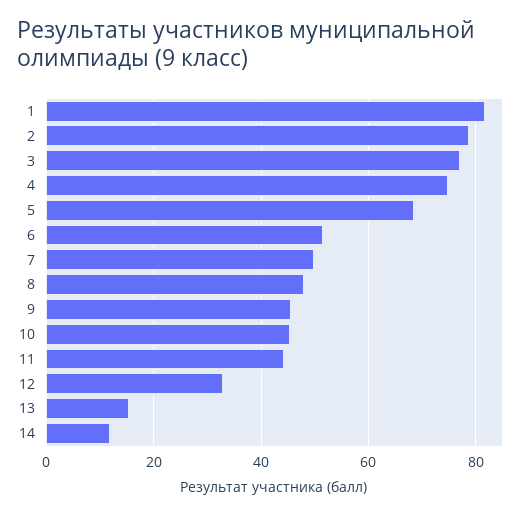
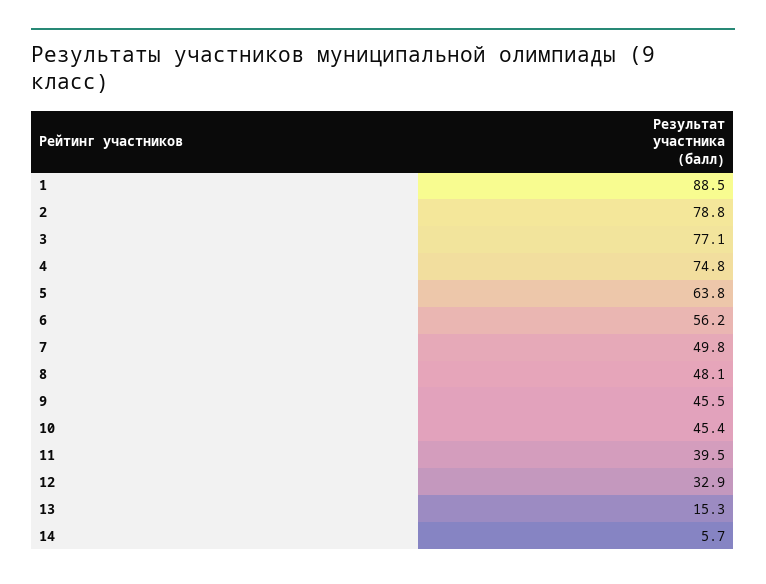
  {
-   "1": 82,
+   "1": 88.5,
    "2": 78.8,
    "3": 77.1,
    "4": 74.8,
-   "5": 68,
+   "5": 63.8,
-   "6": 52,
+   "6": 56.2,
    "7": 49.8,
    "8": 48.1,
    "9": 45.5,
    "10": 45.4,
-   "11": 44,
+   "11": 39.5,
    "12": 32.9,
    "13": 15.3,
-   "14": 12
+   "14": 5.7
  }

